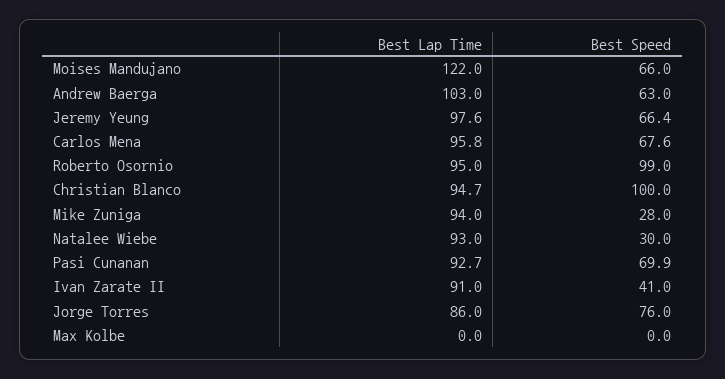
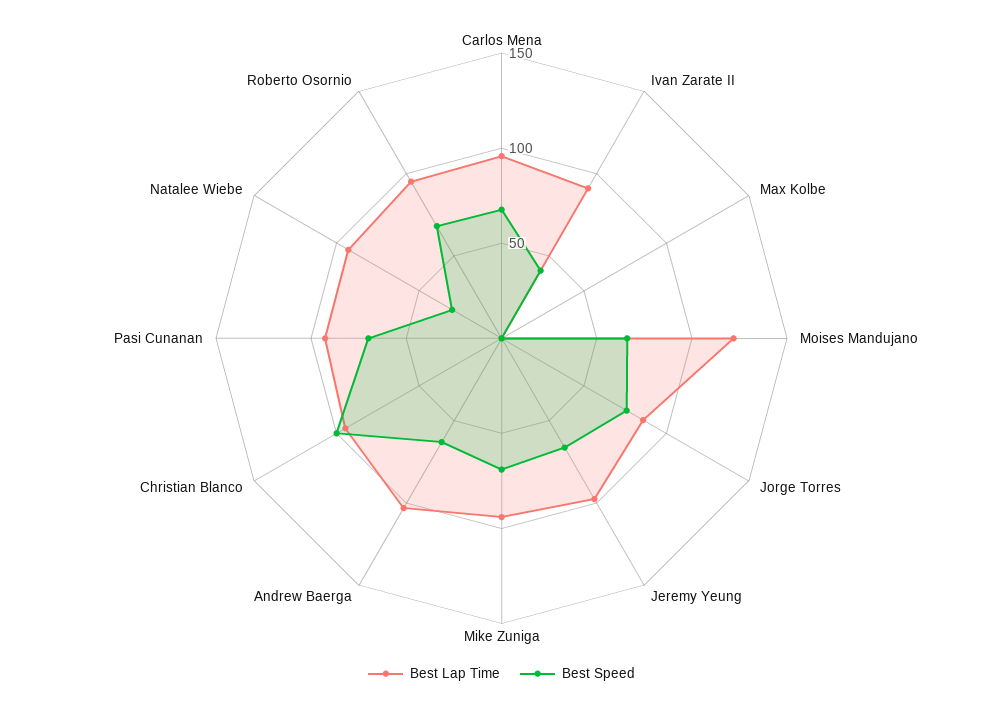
  {
    "Best Lap Time": {
      "Moises Mandujano": 122,
      "Andrew Baerga": 103,
      "Jeremy Yeung": 97.6,
      "Carlos Mena": 95.8,
      "Roberto Osornio": 95,
      "Christian Blanco": 94.7,
      "Mike Zuniga": 94,
      "Natalee Wiebe": 93,
      "Pasi Cunanan": 92.7,
      "Ivan Zarate II": 91,
      "Jorge Torres": 86,
      "Max Kolbe": 0
    },
    "Best Speed": {
      "Moises Mandujano": 66,
      "Andrew Baerga": 63,
      "Jeremy Yeung": 66.4,
      "Carlos Mena": 67.6,
-     "Roberto Osornio": 99,
+     "Roberto Osornio": 70,
      "Christian Blanco": 100,
-     "Mike Zuniga": 28,
+     "Mike Zuniga": 70,
      "Natalee Wiebe": 30,
      "Pasi Cunanan": 69.9,
      "Ivan Zarate II": 41,
      "Jorge Torres": 76,
      "Max Kolbe": 0
    }
  }

